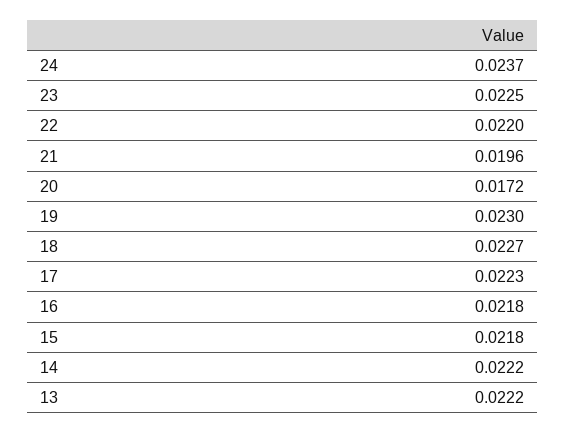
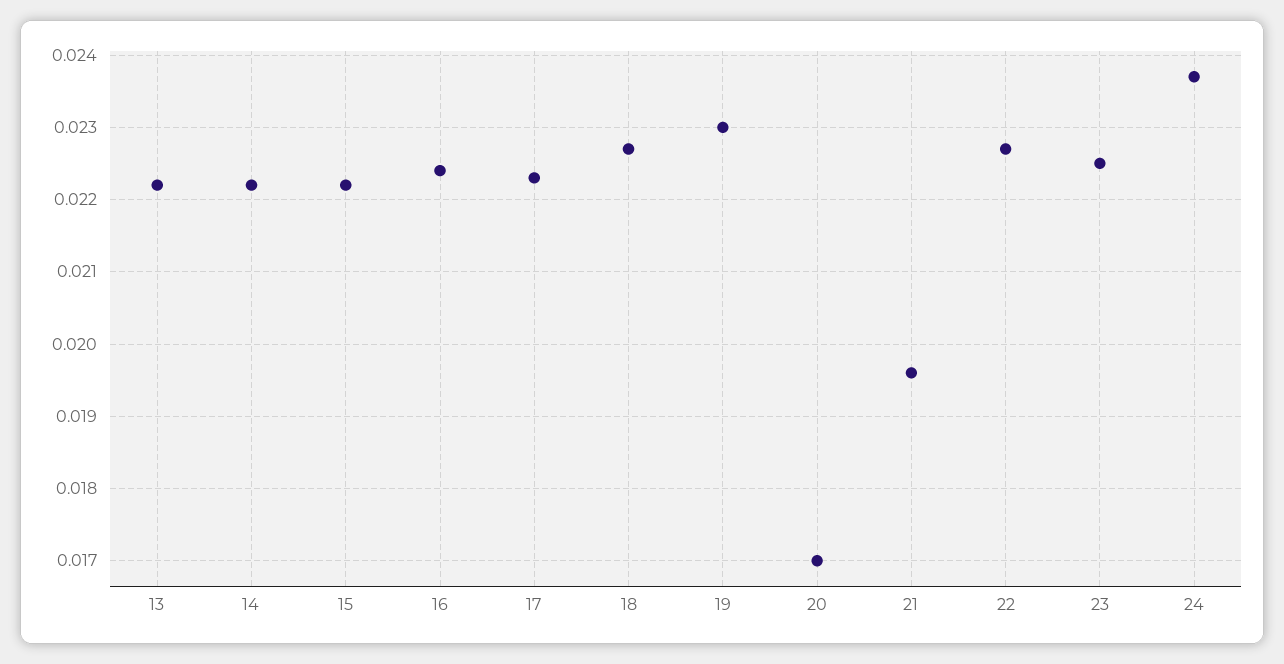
  {
    "24": 0.0237,
    "23": 0.0225,
-   "22": 0.022,
+   "22": 0.0227,
    "21": 0.0196,
-   "20": 0.0172,
+   "20": 0.017,
    "19": 0.023,
    "18": 0.0227,
    "17": 0.0223,
-   "16": 0.0218,
+   "16": 0.0224,
-   "15": 0.0218,
+   "15": 0.0222,
    "14": 0.0222,
    "13": 0.0222
  }

